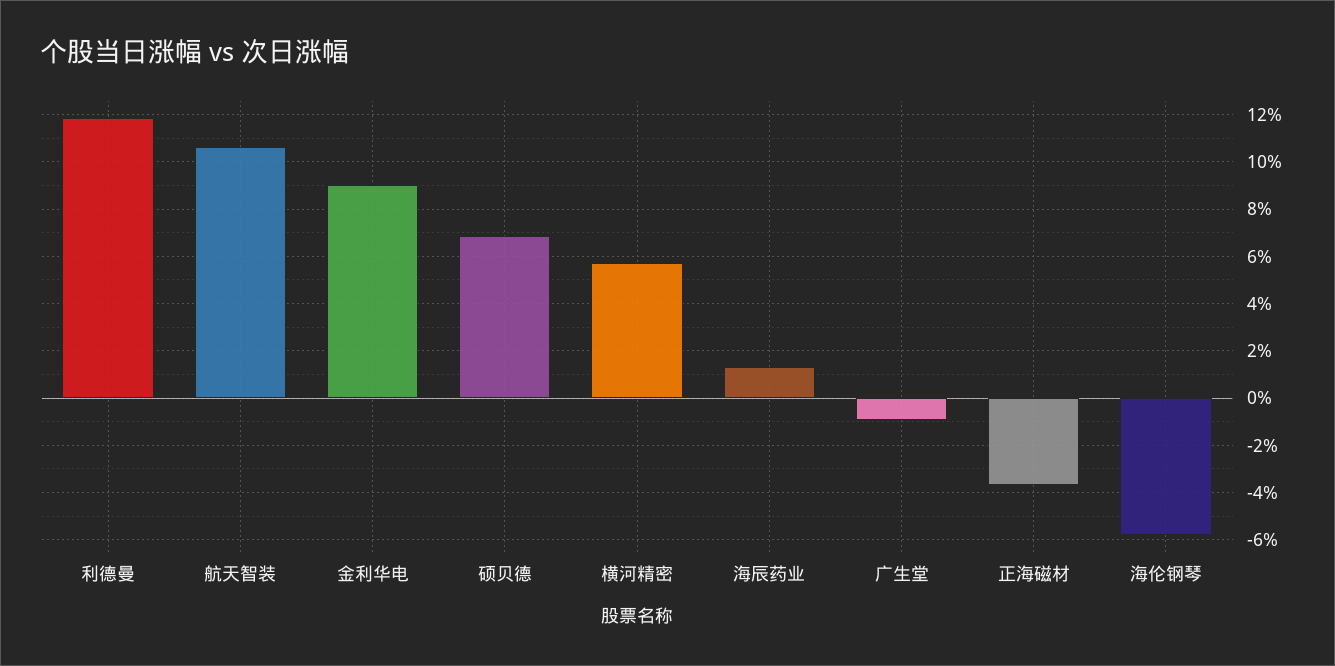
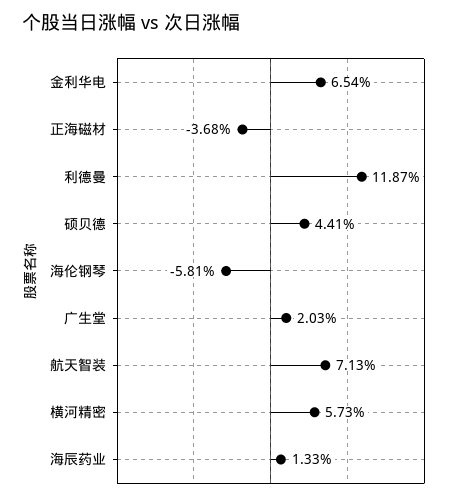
  {
    "利德曼": 11.87,
-   "航天智装": 10.5,
+   "航天智装": 7.13,
-   "金利华电": 9,
+   "金利华电": 6.54,
-   "硕贝德": 7,
+   "硕贝德": 4.41,
    "横河精密": 5.73,
    "海辰药业": 1.33,
-   "广生堂": -1,
+   "广生堂": 2.03,
    "正海磁材": -3.68,
    "海伦钢琴": -5.81
  }

